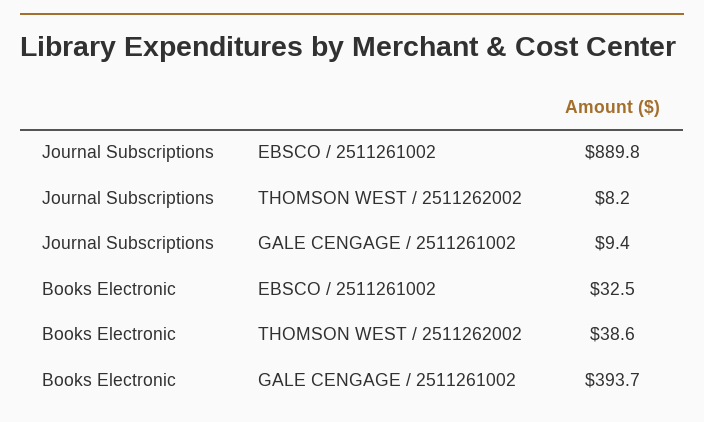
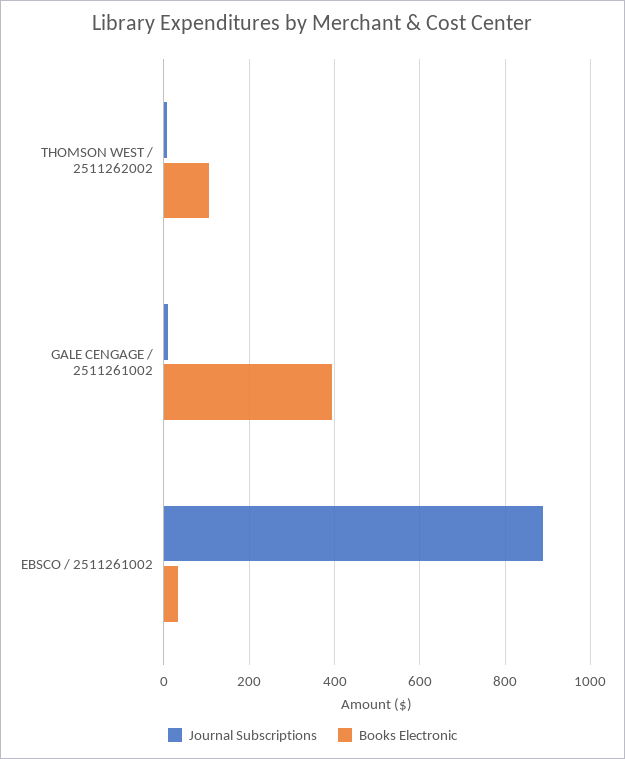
  {
    "Journal Subscriptions": {
      "EBSCO / 2511261002": 889.8,
      "THOMSON WEST / 2511262002": 8.2,
      "GALE CENGAGE / 2511261002": 9.4
    },
    "Books Electronic": {
      "EBSCO / 2511261002": 32.5,
-     "THOMSON WEST / 2511262002": 38.6,
+     "THOMSON WEST / 2511262002": 100,
      "GALE CENGAGE / 2511261002": 393.7
    }
  }

